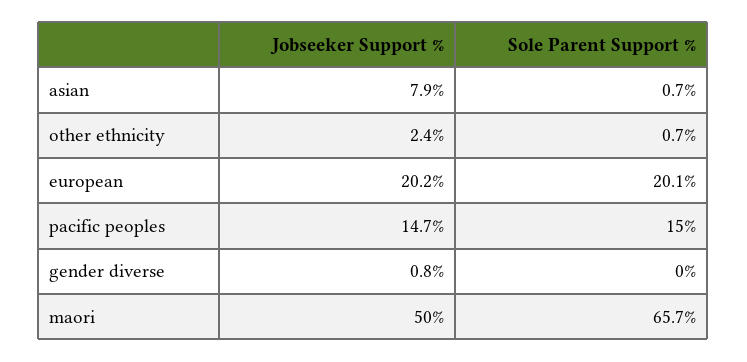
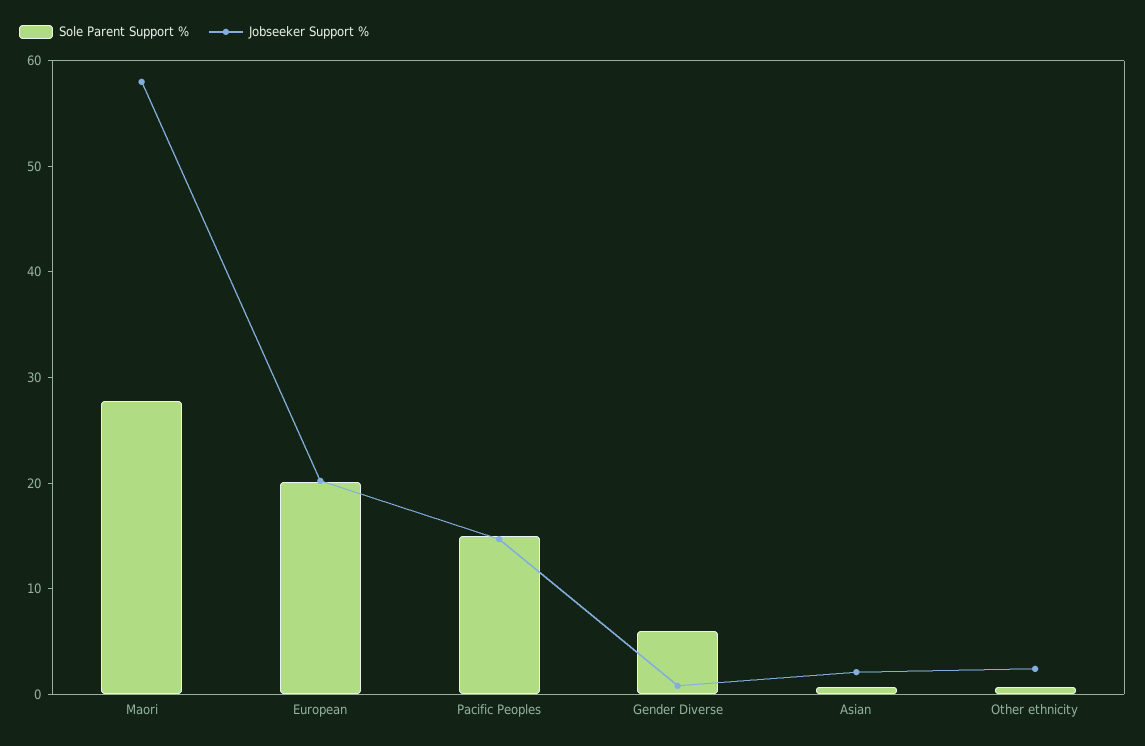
  {
    "Jobseeker Support %": {
-     "asian": 7.9,
+     "asian": 2,
      "other ethnicity": 2.4,
      "european": 20.2,
      "pacific peoples": 14.7,
      "gender diverse": 0.8,
-     "maori": 50
+     "maori": 58
    },
    "Sole Parent Support %": {
      "asian": 0.7,
      "other ethnicity": 0.7,
      "european": 20.1,
      "pacific peoples": 15,
-     "gender diverse": 0,
+     "gender diverse": 6,
-     "maori": 65.7
+     "maori": 28
    }
  }

